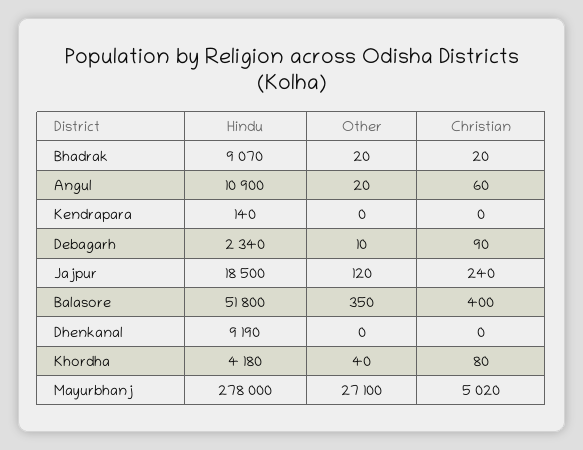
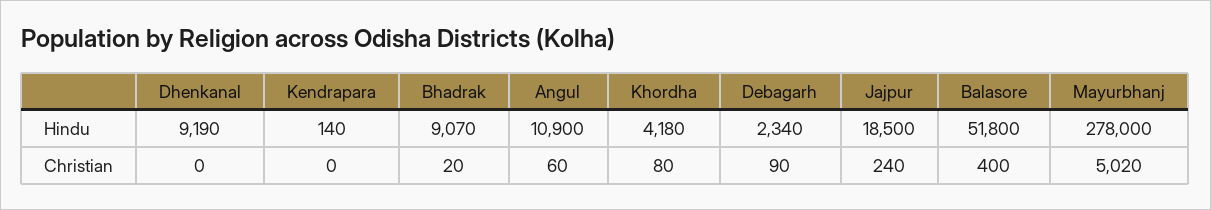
  {
    "Hindu": {
      "Bhadrak": 9070,
      "Angul": 10900,
      "Kendrapara": 140,
      "Debagarh": 2340,
      "Jajpur": 18500,
      "Balasore": 51800,
      "Dhenkanal": 9190,
      "Khordha": 4180,
      "Mayurbhanj": 278000
    },
-   "Other": {
-     "Bhadrak": 20,
-     "Angul": 20,
-     "Kendrapara": 0,
-     "Debagarh": 10,
-     "Jajpur": 120,
-     "Balasore": 350,
-     "Dhenkanal": 0,
-     "Khordha": 40,
-     "Mayurbhanj": 27100
-   },
    "Christian": {
      "Bhadrak": 20,
      "Angul": 60,
      "Kendrapara": 0,
      "Debagarh": 90,
      "Jajpur": 240,
      "Balasore": 400,
      "Dhenkanal": 0,
      "Khordha": 80,
      "Mayurbhanj": 5020
    }
  }

